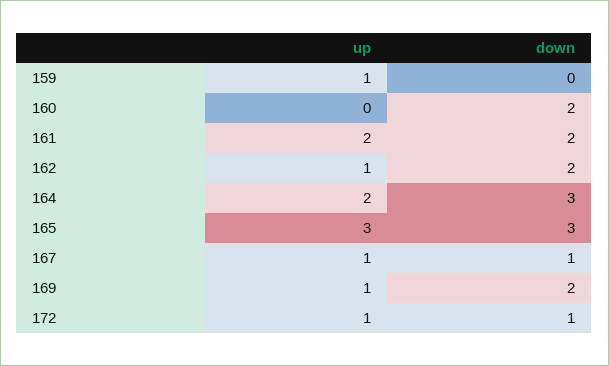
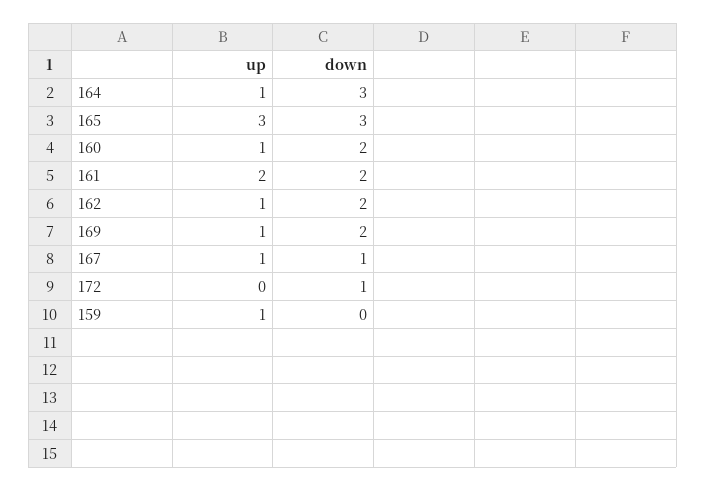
  {
    "up": {
      "159": 1,
-     "160": 0,
+     "160": 1,
      "161": 2,
      "162": 1,
-     "164": 2,
+     "164": 1,
      "165": 3,
      "167": 1,
      "169": 1,
-     "172": 1
+     "172": 0
    },
    "down": {
      "159": 0,
      "160": 2,
      "161": 2,
      "162": 2,
      "164": 3,
      "165": 3,
      "167": 1,
      "169": 2,
      "172": 1
    }
  }

